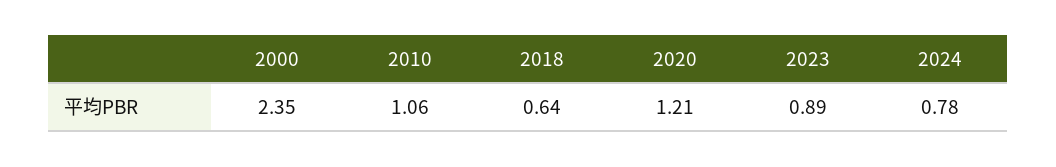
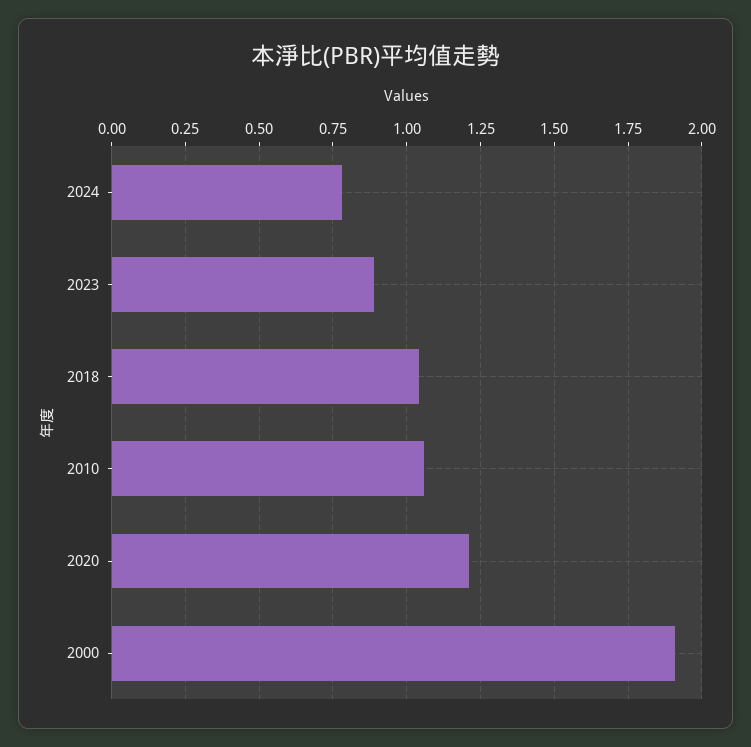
  {
-   "2000": 2.35,
+   "2000": 1.9,
    "2010": 1.06,
-   "2018": 0.64,
+   "2018": 1.05,
    "2020": 1.21,
    "2023": 0.89,
    "2024": 0.78
  }

